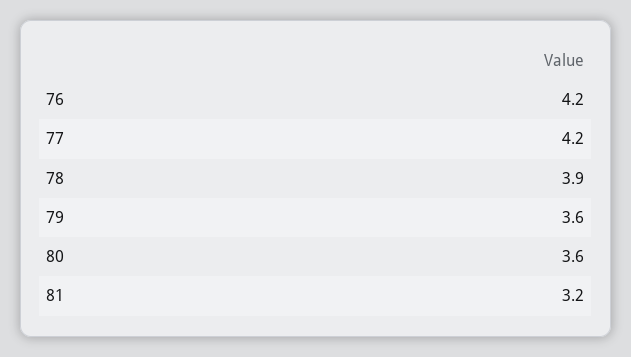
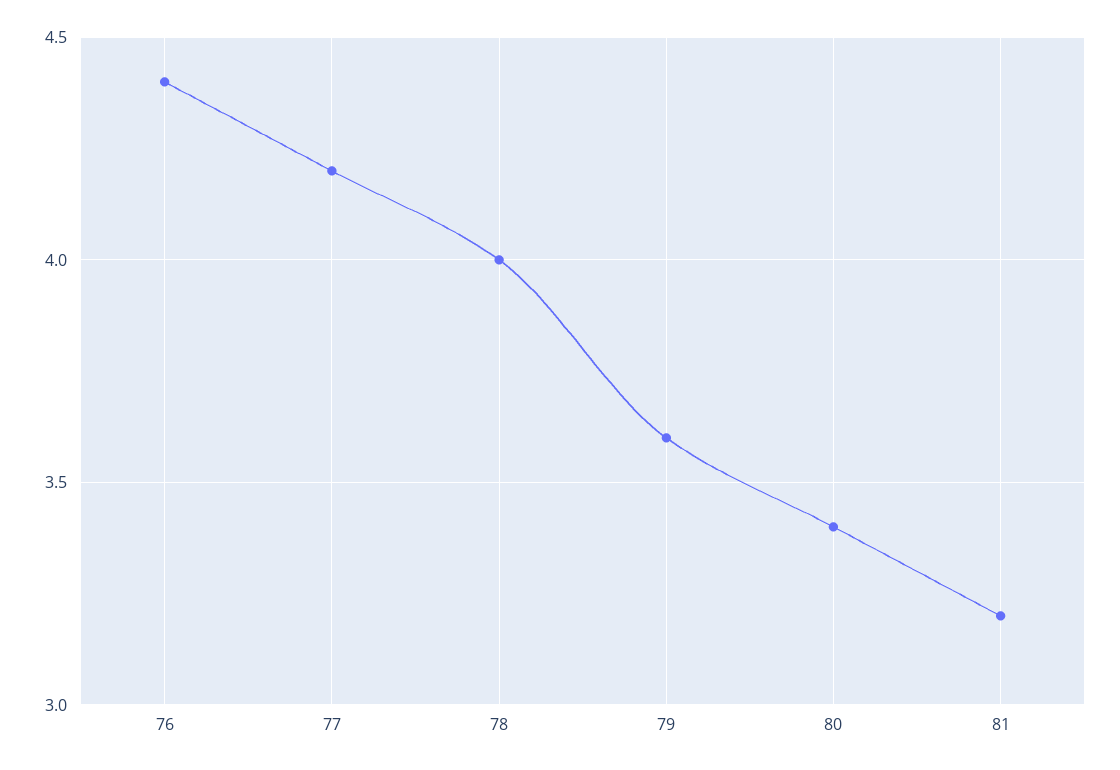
  {
-   "76": 4.2,
+   "76": 4.4,
    "77": 4.2,
-   "78": 3.9,
+   "78": 4,
    "79": 3.6,
-   "80": 3.6,
+   "80": 3.4,
    "81": 3.2
  }

